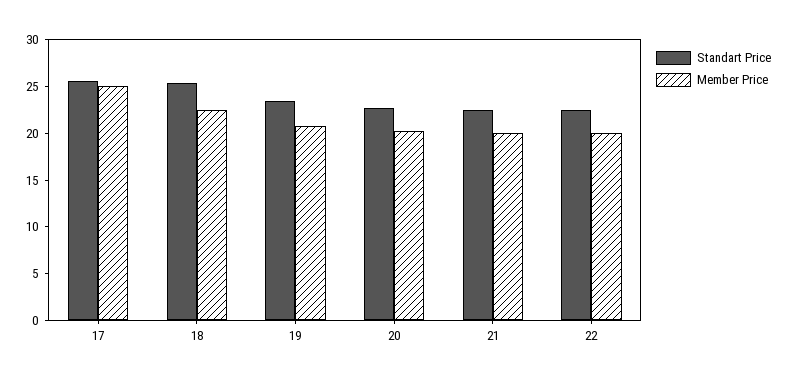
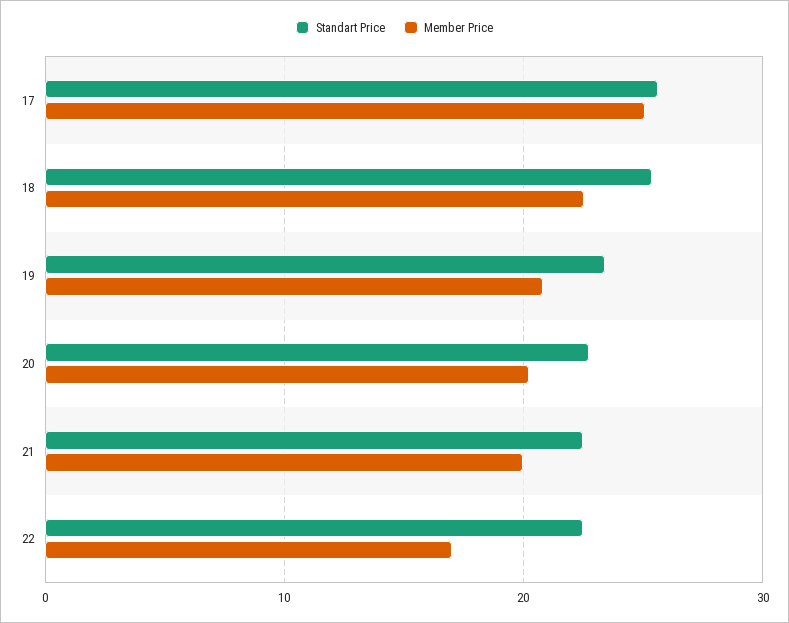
  {
    "Standart Price": {
      "17": 26,
      "18": 25,
      "19": 23,
      "20": 23,
      "21": 23,
      "22": 23
    },
    "Member Price": {
      "17": 25,
      "18": 23,
      "19": 21,
      "20": 20,
      "21": 20,
-     "22": 20
+     "22": 17
    }
  }

